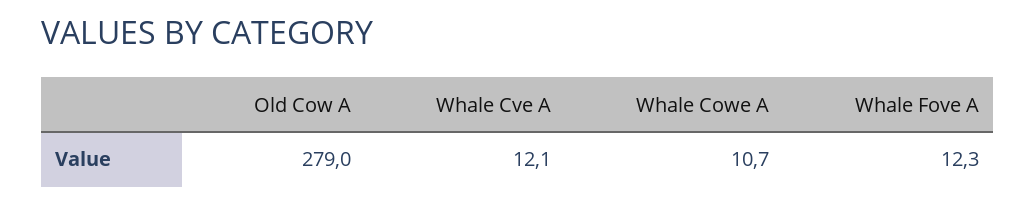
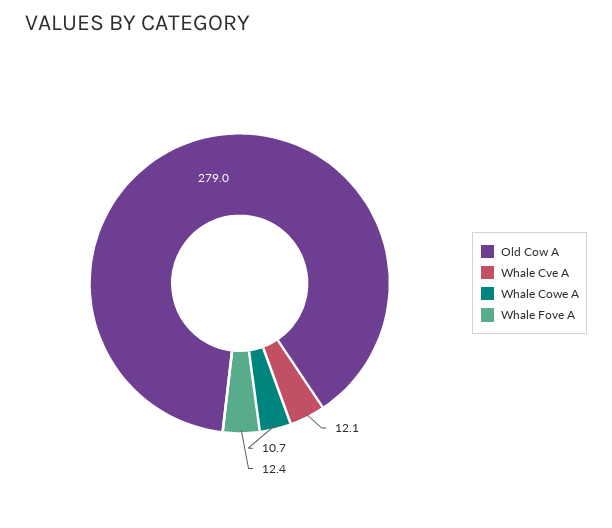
  {
    "Old Cow A": 279,
    "Whale Cve A": 12.1,
    "Whale Cowe A": 10.7,
-   "Whale Fove A": 12.3
+   "Whale Fove A": 12.4
  }

